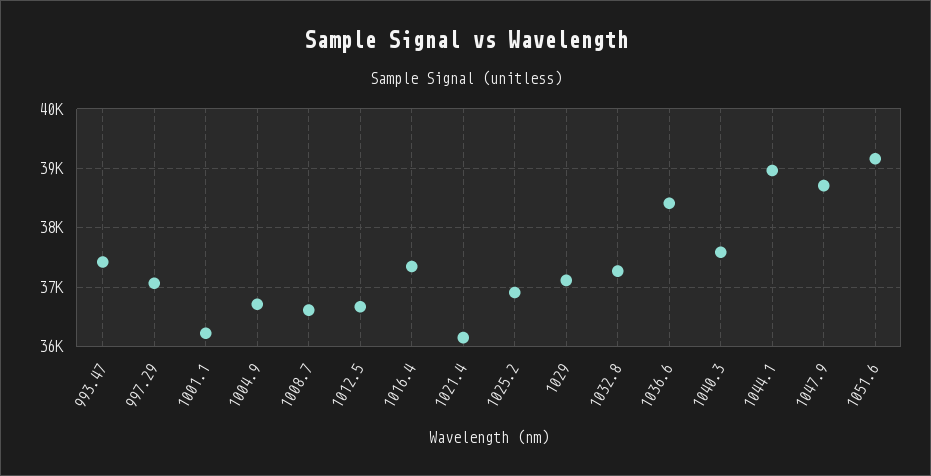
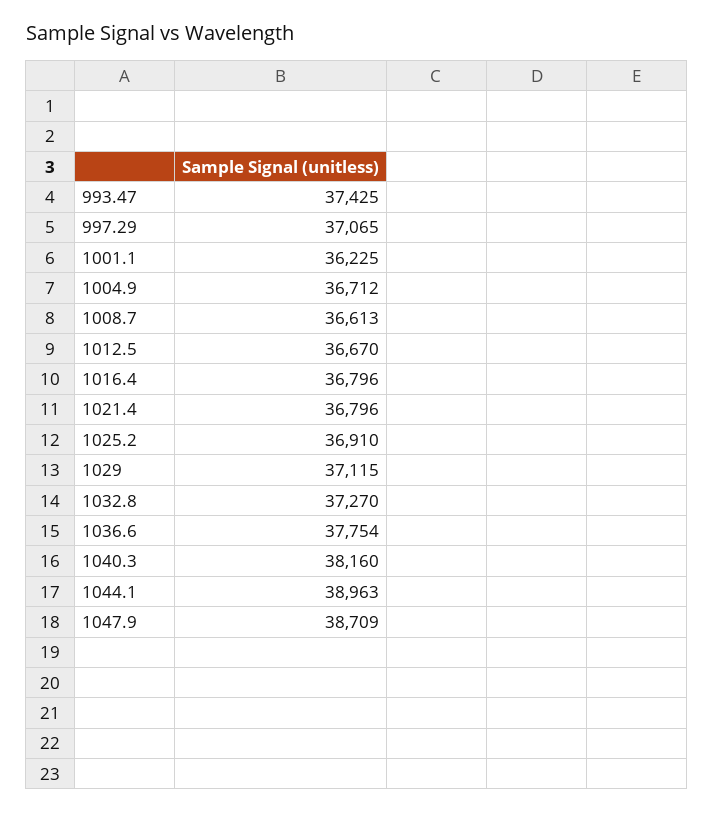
  {
    "993.47": 37425,
    "997.29": 37065,
    "1001.1": 36225,
    "1004.9": 36712,
    "1008.7": 36613,
    "1012.5": 36670,
-   "1016.4": 37400,
+   "1016.4": 36796,
-   "1021.4": 36200,
+   "1021.4": 36796,
    "1025.2": 36910,
    "1029": 37115,
    "1032.8": 37270,
-   "1036.6": 38400,
+   "1036.6": 37754,
-   "1040.3": 37600,
+   "1040.3": 38160,
    "1044.1": 38963,
-   "1047.9": 38709,
+   "1047.9": 38709
-   "1051.6": 39200
  }

